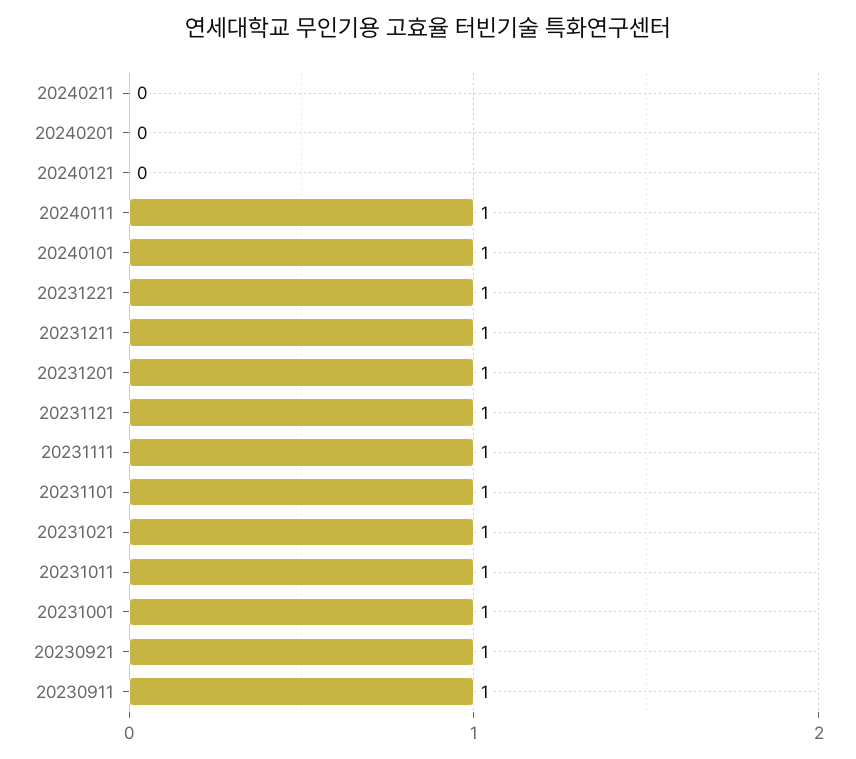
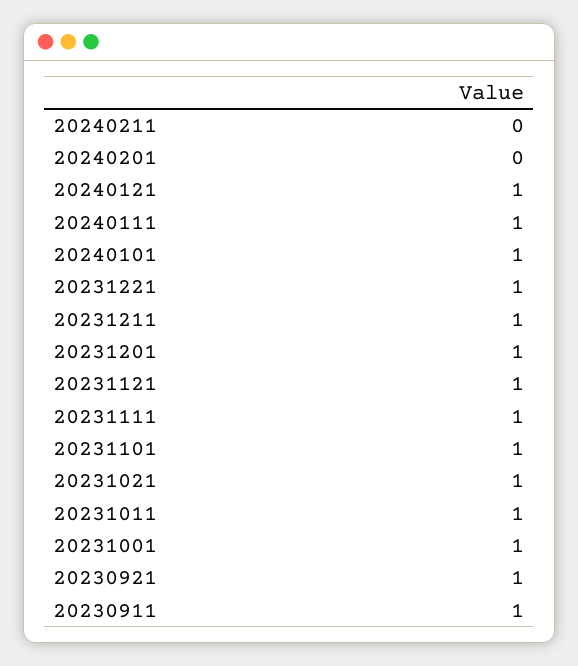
  {
    "20240211": 0,
    "20240201": 0,
-   "20240121": 0,
+   "20240121": 1,
    "20240111": 1,
    "20240101": 1,
    "20231221": 1,
    "20231211": 1,
    "20231201": 1,
    "20231121": 1,
    "20231111": 1,
    "20231101": 1,
    "20231021": 1,
    "20231011": 1,
    "20231001": 1,
    "20230921": 1,
    "20230911": 1
  }

